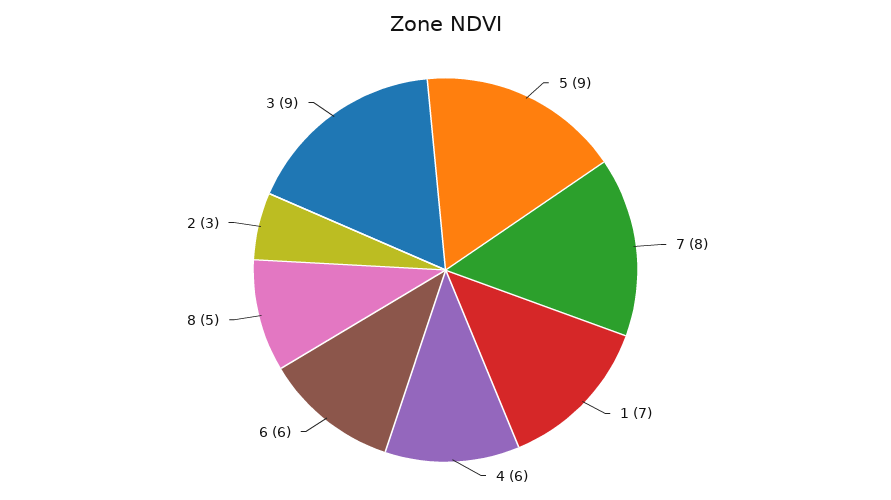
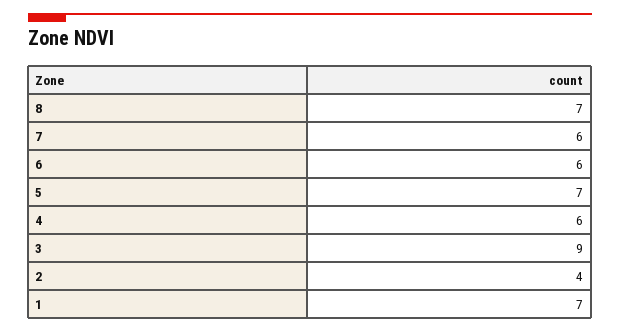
  {
-   "5": 9,
+   "5": 7,
-   "7": 8,
+   "7": 6,
    "1": 7,
    "4": 6,
    "6": 6,
-   "8": 5,
+   "8": 7,
-   "2": 3,
+   "2": 4,
    "3": 9
  }

